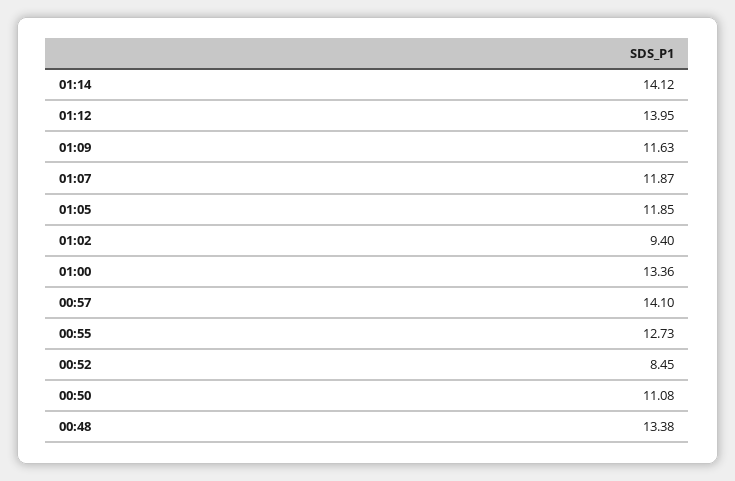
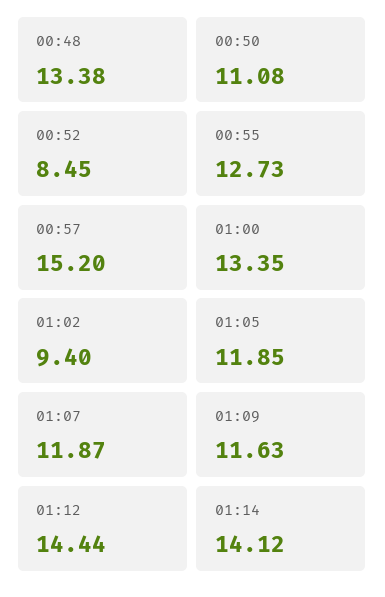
  {
    "01:14": 14.12,
-   "01:12": 13.95,
+   "01:12": 14.44,
    "01:09": 11.63,
    "01:07": 11.87,
    "01:05": 11.85,
    "01:02": 9.4,
-   "01:00": 13.36,
+   "01:00": 13.35,
-   "00:57": 14.1,
+   "00:57": 15.2,
    "00:55": 12.73,
    "00:52": 8.45,
    "00:50": 11.08,
    "00:48": 13.38
  }

